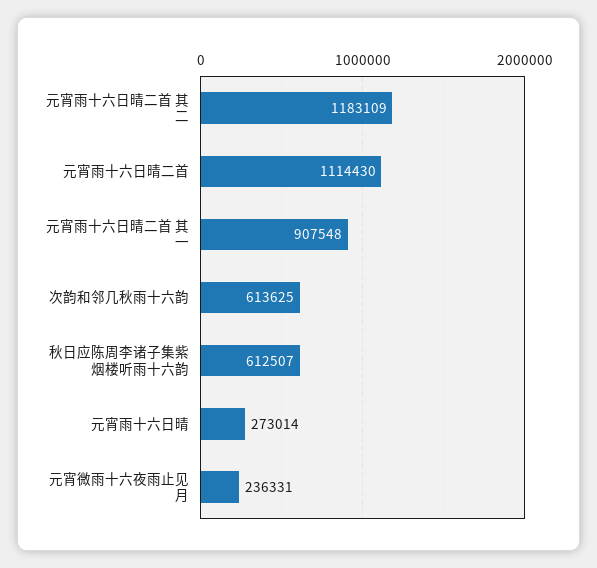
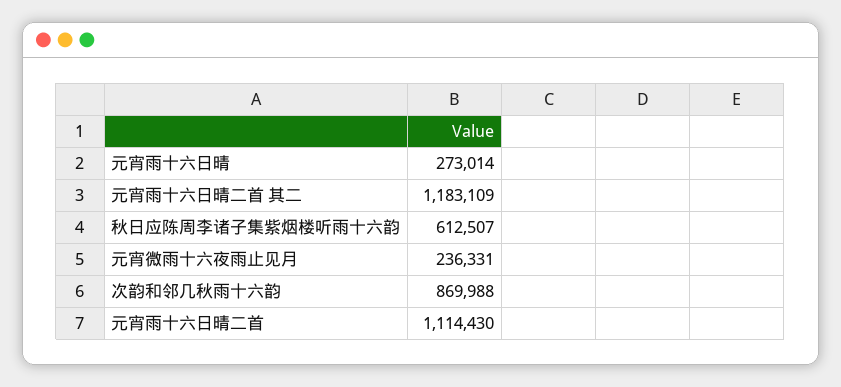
  {
    "元宵雨十六日晴二首 其二": 1183109,
    "元宵雨十六日晴二首": 1114430,
-   "元宵雨十六日晴二首 其一": 907548,
-   "次韵和邻几秋雨十六韵": 613625,
+   "次韵和邻几秋雨十六韵": 869988,
    "秋日应陈周李诸子集紫烟楼听雨十六韵": 612507,
    "元宵雨十六日晴": 273014,
    "元宵微雨十六夜雨止见月": 236331
  }

